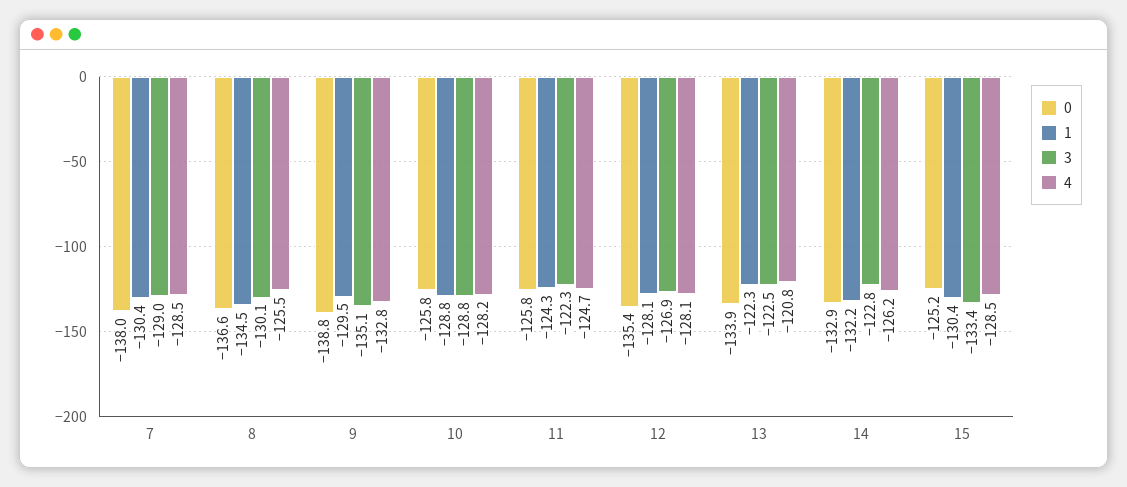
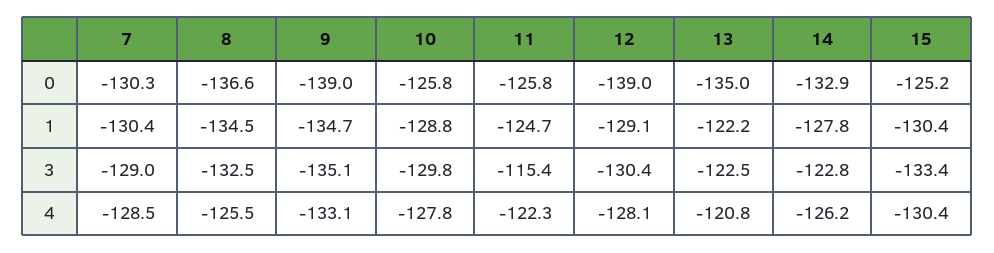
  {
    "0": {
-     "7": -138,
+     "7": -130.3,
      "8": -136.6,
-     "9": -138.8,
+     "9": -139,
      "10": -125.8,
      "11": -125.8,
-     "12": -135.4,
+     "12": -139,
-     "13": -133.9,
+     "13": -135,
      "14": -132.9,
      "15": -125.2
    },
    "1": {
      "7": -130.4,
      "8": -134.5,
-     "9": -129.5,
+     "9": -134.7,
      "10": -128.8,
-     "11": -124.3,
+     "11": -124.7,
-     "12": -128.1,
+     "12": -129.1,
-     "13": -122.3,
+     "13": -122.2,
-     "14": -132.2,
+     "14": -127.8,
      "15": -130.4
    },
    "3": {
      "7": -129,
-     "8": -130.1,
+     "8": -132.5,
      "9": -135.1,
-     "10": -128.8,
+     "10": -129.8,
-     "11": -122.3,
+     "11": -115.4,
-     "12": -126.9,
+     "12": -130.4,
      "13": -122.5,
      "14": -122.8,
      "15": -133.4
    },
    "4": {
      "7": -128.5,
      "8": -125.5,
-     "9": -132.8,
+     "9": -133.1,
-     "10": -128.2,
+     "10": -127.8,
-     "11": -124.7,
+     "11": -122.3,
      "12": -128.1,
      "13": -120.8,
      "14": -126.2,
-     "15": -128.5
+     "15": -130.4
    }
  }

